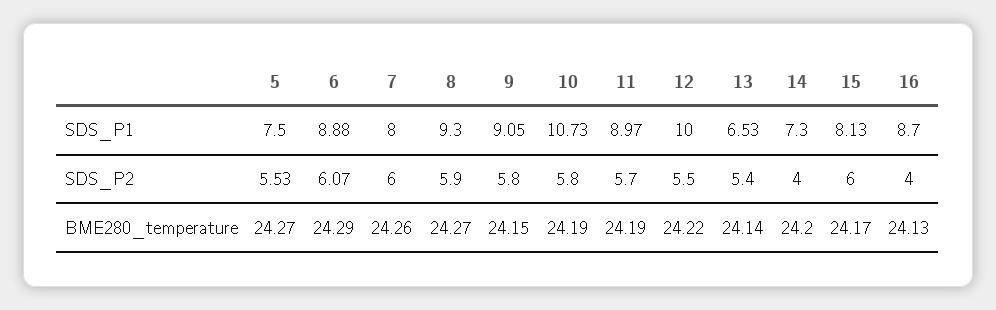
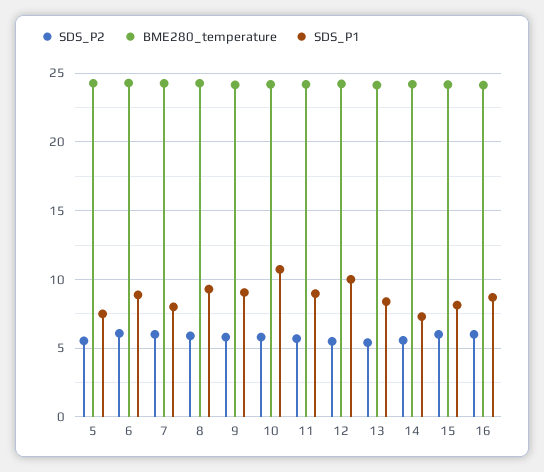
  {
    "SDS_P1": {
      "5": 7.5,
      "6": 8.88,
      "7": 8,
      "8": 9.3,
      "9": 9.05,
      "10": 10.73,
      "11": 8.97,
      "12": 10,
-     "13": 6.53,
+     "13": 8.5,
      "14": 7.3,
      "15": 8.13,
      "16": 8.7
    },
    "SDS_P2": {
      "5": 5.53,
      "6": 6.07,
      "7": 6,
      "8": 5.9,
      "9": 5.8,
      "10": 5.8,
      "11": 5.7,
      "12": 5.5,
      "13": 5.4,
-     "14": 4,
+     "14": 5.5,
      "15": 6,
-     "16": 4
+     "16": 6
    },
    "BME280_temperature": {
      "5": 24.27,
      "6": 24.29,
      "7": 24.26,
      "8": 24.27,
      "9": 24.15,
      "10": 24.19,
      "11": 24.19,
      "12": 24.22,
      "13": 24.14,
      "14": 24.2,
      "15": 24.17,
      "16": 24.13
    }
  }

